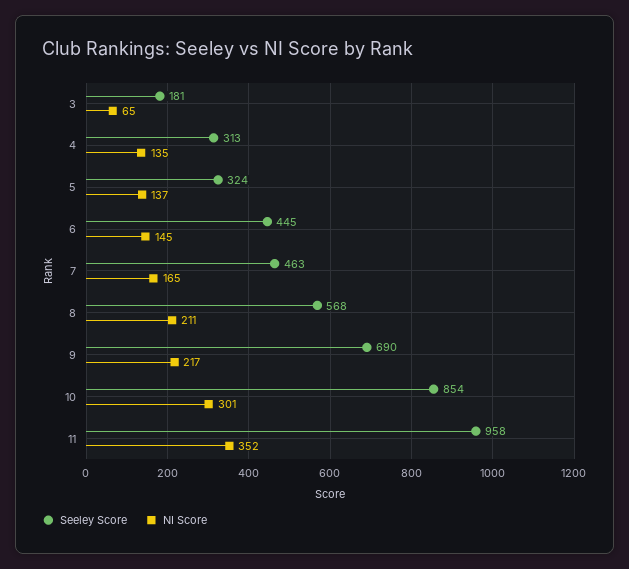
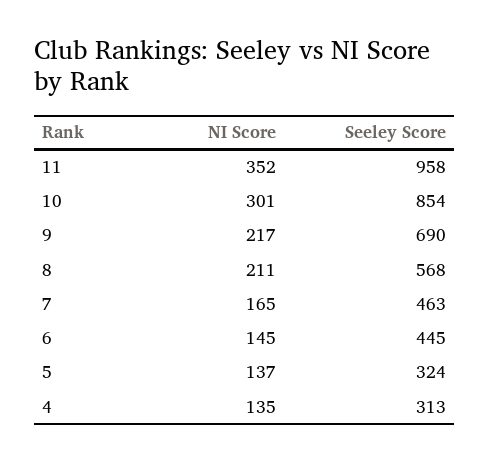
  {
    "Seeley Score": {
-     "3": 181,
      "4": 313,
      "5": 324,
      "6": 445,
      "7": 463,
      "8": 568,
      "9": 690,
      "10": 854,
      "11": 958
    },
    "NI Score": {
-     "3": 65,
      "4": 135,
      "5": 137,
      "6": 145,
      "7": 165,
      "8": 211,
      "9": 217,
      "10": 301,
      "11": 352
    }
  }

